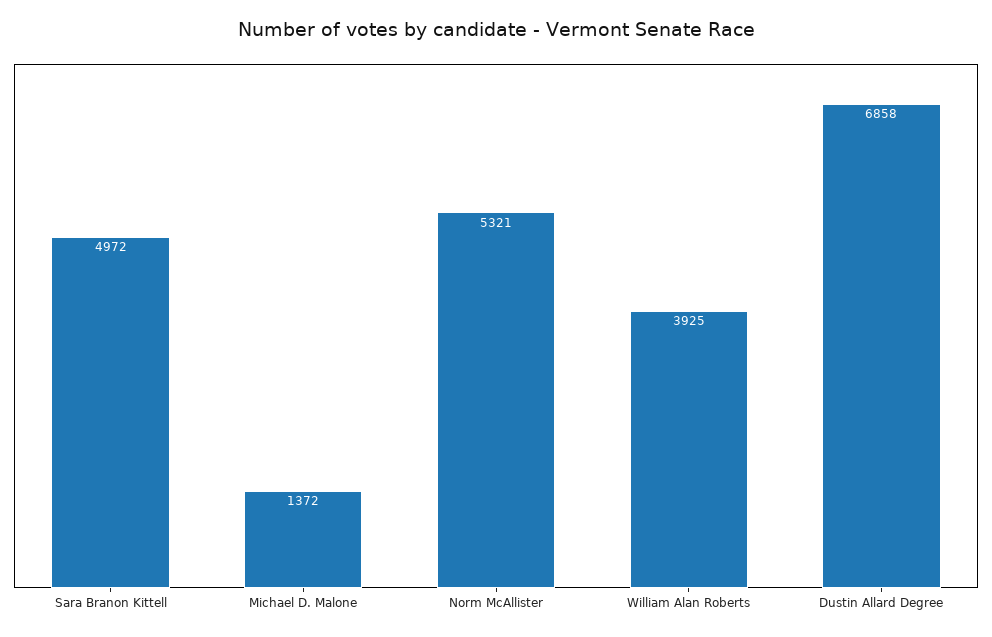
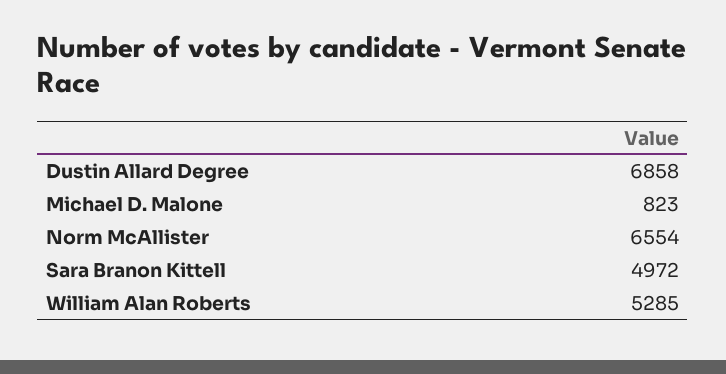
  {
    "Sara Branon Kittell": 4972,
-   "Michael D. Malone": 1372,
+   "Michael D. Malone": 823,
-   "Norm McAllister": 5321,
+   "Norm McAllister": 6554,
-   "William Alan Roberts": 3925,
+   "William Alan Roberts": 5285,
    "Dustin Allard Degree": 6858
  }

